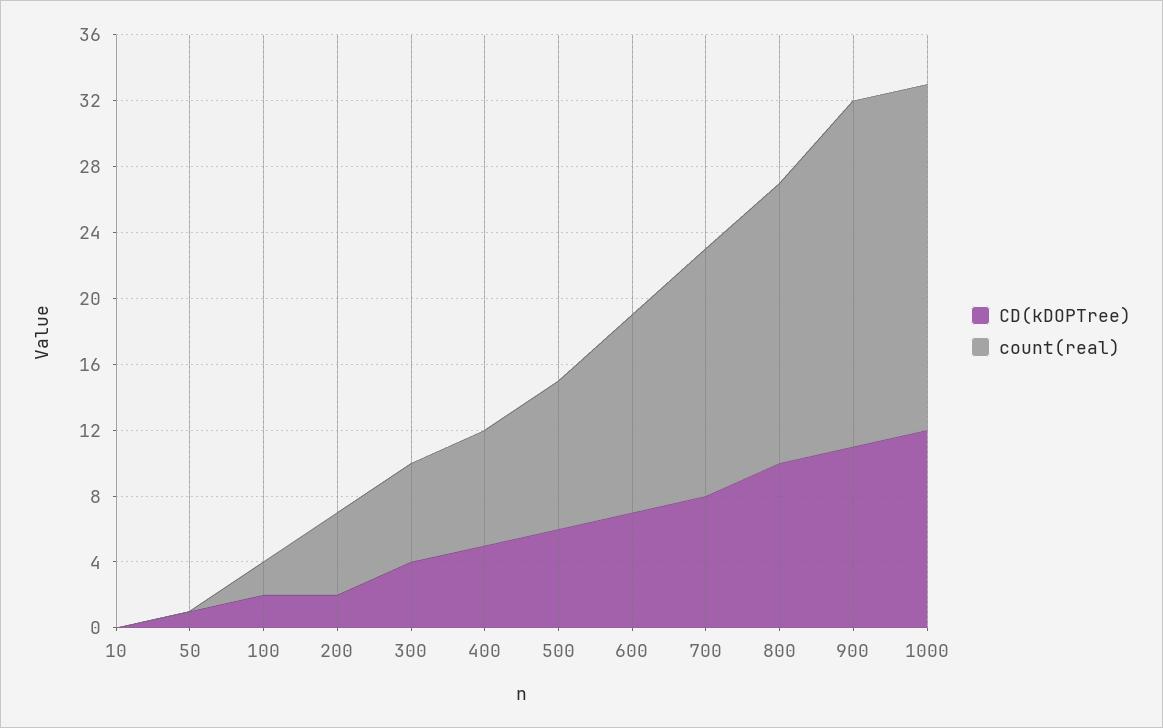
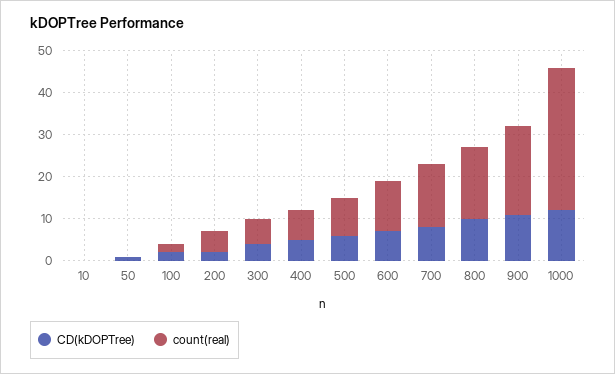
  {
    "CD(kDOPTree)": {
      "10": 0,
      "50": 1,
      "100": 2,
      "200": 2,
      "300": 4,
      "400": 5,
      "500": 6,
      "600": 7,
      "700": 8,
      "800": 10,
      "900": 11,
      "1000": 12
    },
    "count(real)": {
      "10": 0,
      "50": 0,
      "100": 2,
      "200": 5,
      "300": 6,
      "400": 7,
      "500": 9,
      "600": 12,
      "700": 15,
      "800": 17,
      "900": 21,
-     "1000": 21
+     "1000": 35
    }
  }

